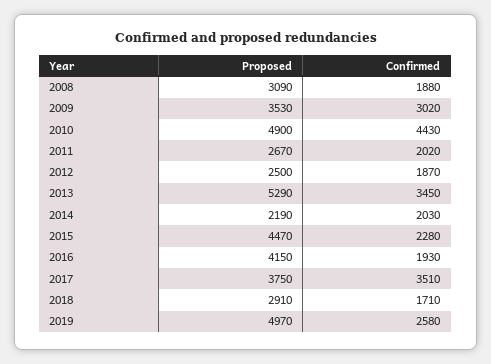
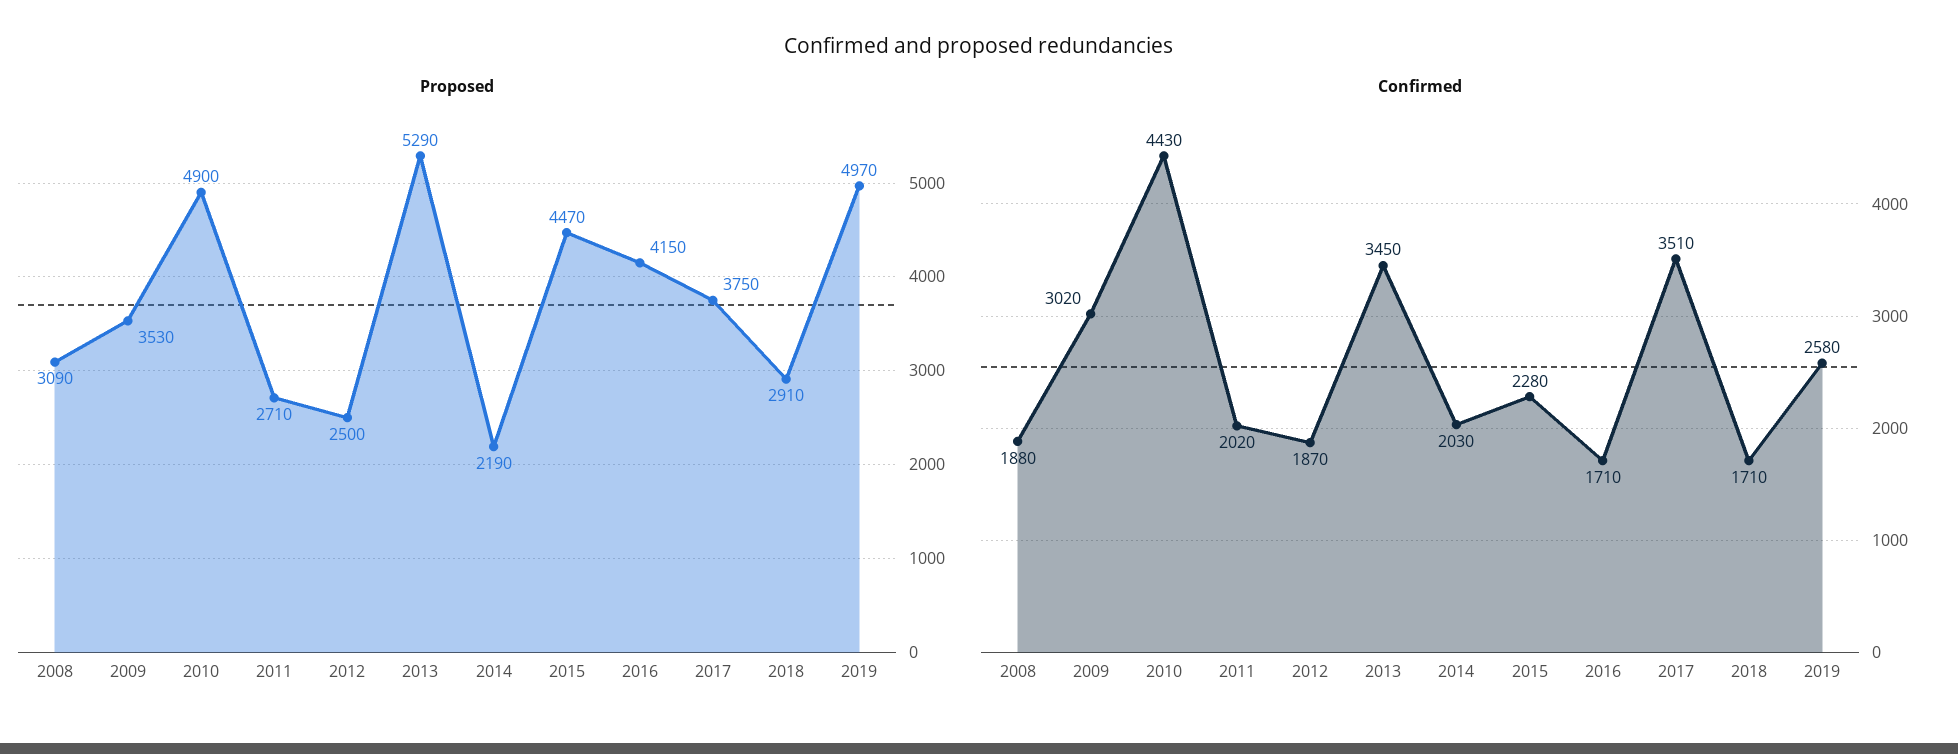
  {
    "Proposed": {
      "2008": 3090,
      "2009": 3530,
      "2010": 4900,
-     "2011": 2670,
+     "2011": 2710,
      "2012": 2500,
      "2013": 5290,
      "2014": 2190,
      "2015": 4470,
      "2016": 4150,
      "2017": 3750,
      "2018": 2910,
      "2019": 4970
    },
    "Confirmed": {
      "2008": 1880,
      "2009": 3020,
      "2010": 4430,
      "2011": 2020,
      "2012": 1870,
      "2013": 3450,
      "2014": 2030,
      "2015": 2280,
-     "2016": 1930,
+     "2016": 1710,
      "2017": 3510,
      "2018": 1710,
      "2019": 2580
    }
  }

